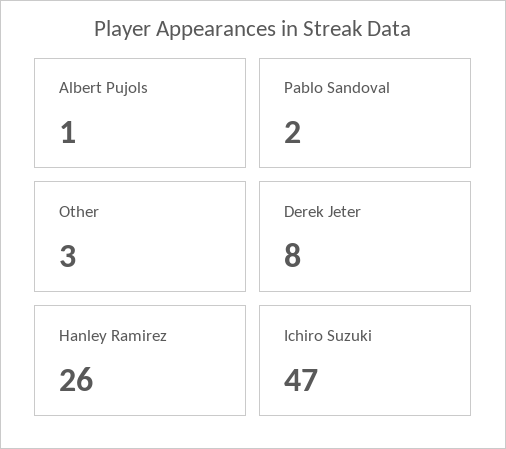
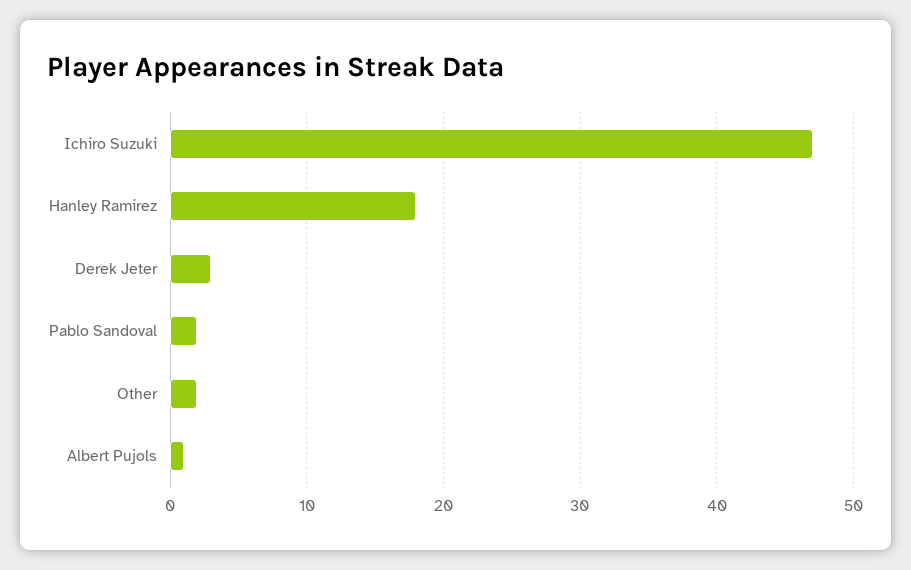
  {
    "Albert Pujols": 1,
    "Pablo Sandoval": 2,
-   "Other": 3,
+   "Other": 2,
-   "Derek Jeter": 8,
+   "Derek Jeter": 3,
-   "Hanley Ramirez": 26,
+   "Hanley Ramirez": 18,
    "Ichiro Suzuki": 47
  }

